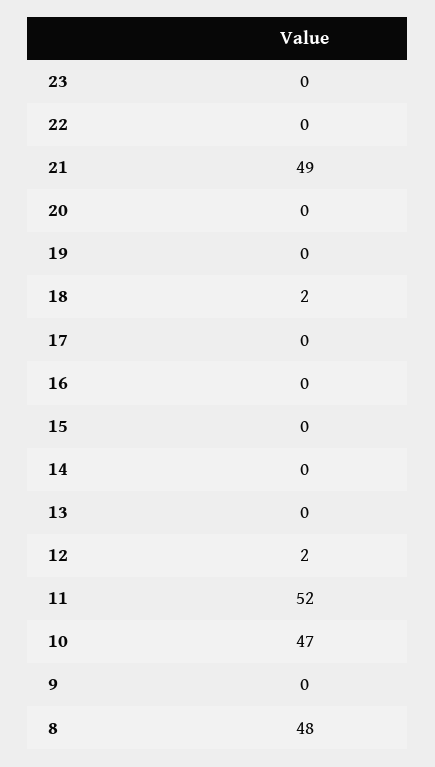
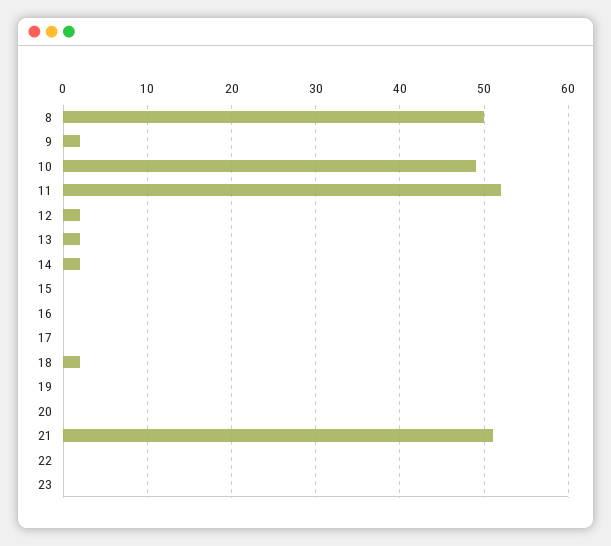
  {
    "23": 0,
    "22": 0,
-   "21": 49,
+   "21": 51,
    "20": 0,
    "19": 0,
    "18": 2,
    "17": 0,
    "16": 0,
    "15": 0,
-   "14": 0,
+   "14": 2,
-   "13": 0,
+   "13": 2,
    "12": 2,
    "11": 52,
-   "10": 47,
+   "10": 49,
-   "9": 0,
+   "9": 2,
-   "8": 48
+   "8": 50
  }

